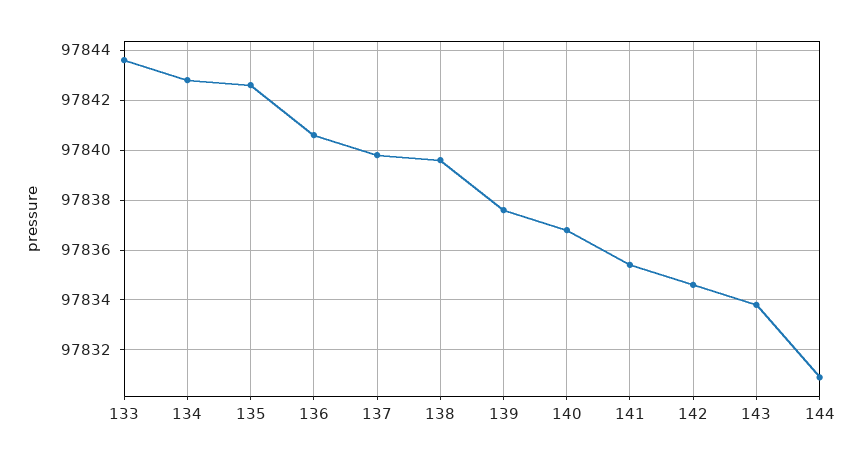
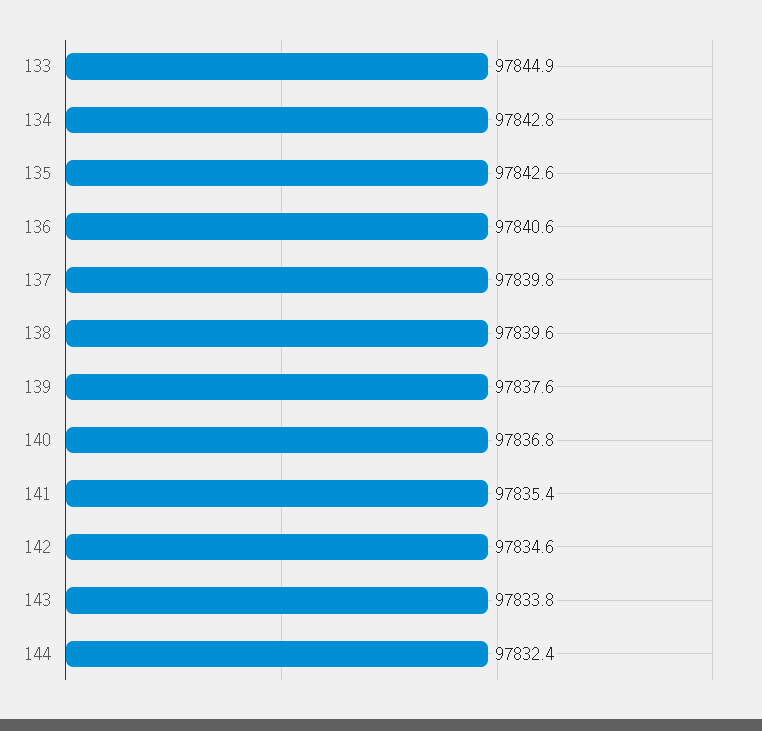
  {
-   "133": 97843.5,
+   "133": 97844.9,
    "134": 97842.8,
    "135": 97842.6,
    "136": 97840.6,
    "137": 97839.8,
    "138": 97839.6,
    "139": 97837.6,
    "140": 97836.8,
    "141": 97835.4,
    "142": 97834.6,
    "143": 97833.8,
-   "144": 97831
+   "144": 97832.4
  }

